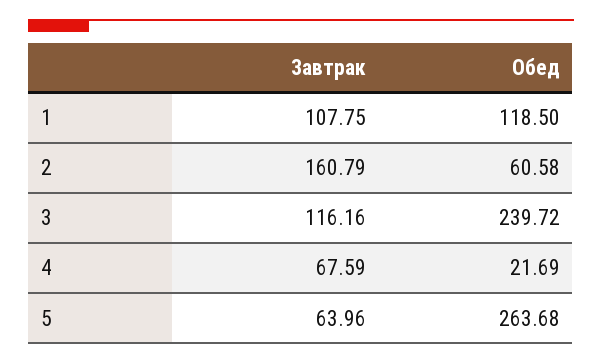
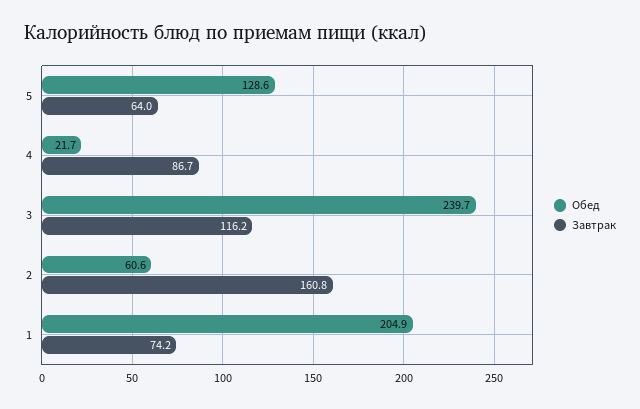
  {
    "Завтрак": {
-     "1": 107.75,
+     "1": 74.2,
      "2": 160.79,
      "3": 116.16,
-     "4": 67.59,
+     "4": 86.7,
      "5": 63.96
    },
    "Обед": {
-     "1": 118.5,
+     "1": 204.9,
      "2": 60.58,
      "3": 239.72,
      "4": 21.69,
-     "5": 263.68
+     "5": 128.6
    }
  }

